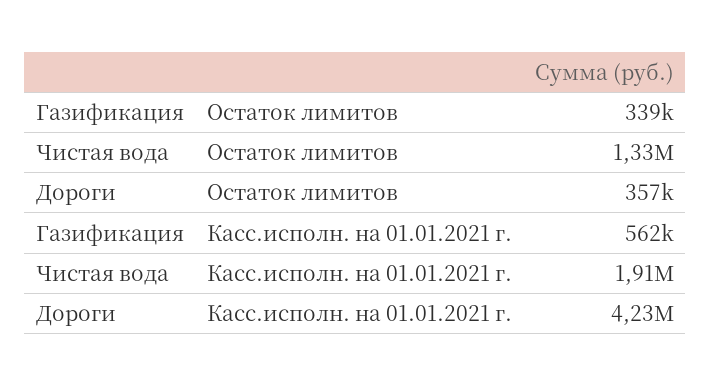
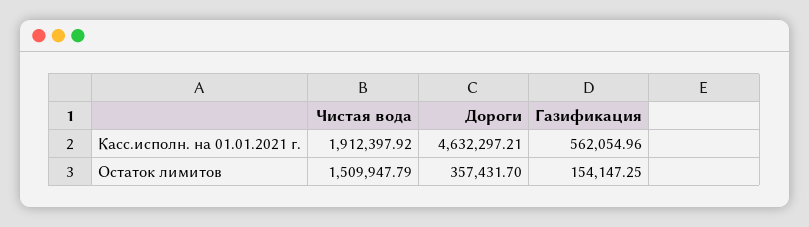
  {
    "Газификация": {
-     "Остаток лимитов": 339000,
+     "Остаток лимитов": 154147.25,
      "Касс.исполн. на 01.01.2021 г.": 562054.96
    },
    "Чистая вода": {
-     "Остаток лимитов": 1330000,
+     "Остаток лимитов": 1509947.79,
      "Касс.исполн. на 01.01.2021 г.": 1912397.92
    },
    "Дороги": {
      "Остаток лимитов": 357431.7,
-     "Касс.исполн. на 01.01.2021 г.": 4230000
+     "Касс.исполн. на 01.01.2021 г.": 4632297.21
    }
  }

